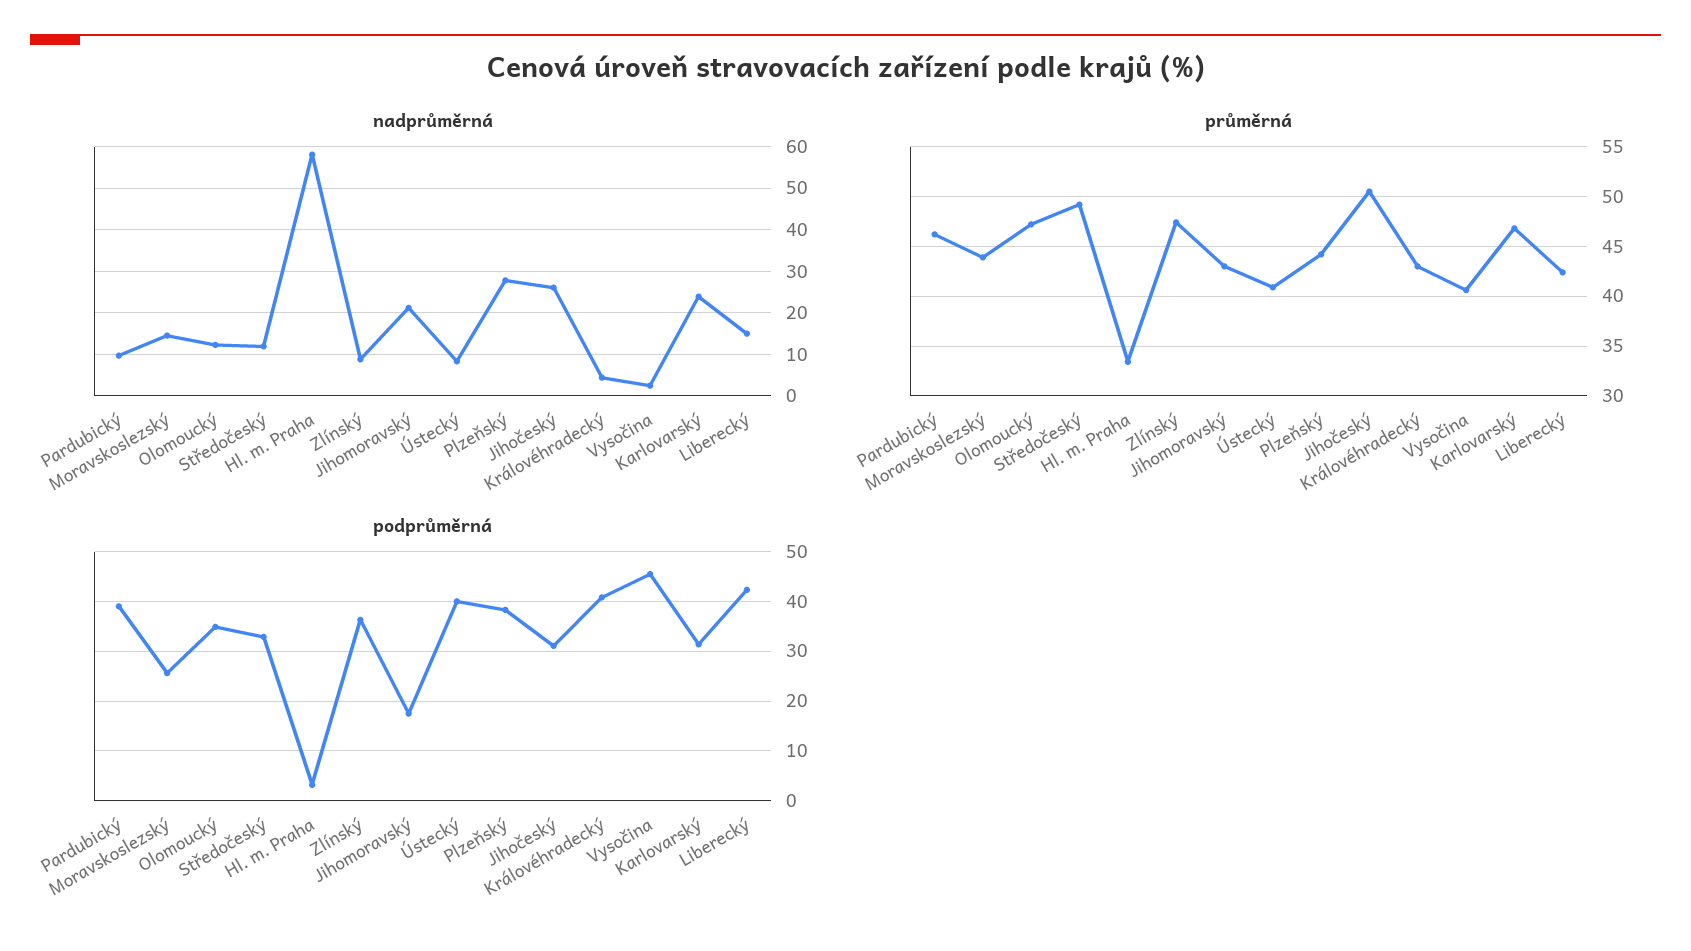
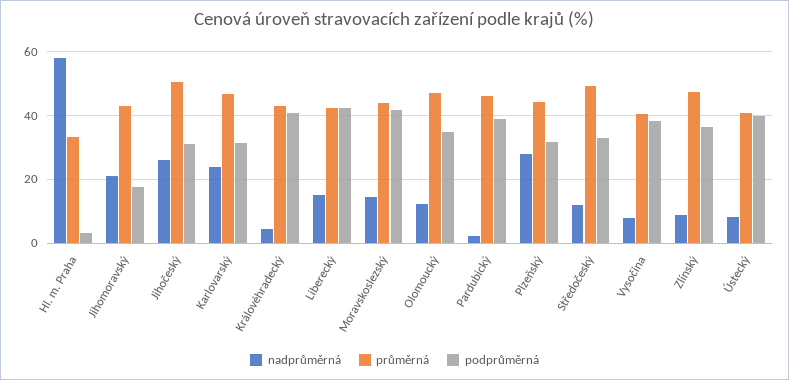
  {
    "nadprůměrná": {
-     "Pardubický": 10,
+     "Pardubický": 2,
      "Moravskoslezský": 14,
      "Olomoucký": 12,
      "Středočeský": 12,
      "Hl. m. Praha": 58,
      "Zlínský": 8,
      "Jihomoravský": 22,
      "Ústecký": 8,
      "Plzeňský": 28,
      "Jihočeský": 26,
      "Královéhradecký": 4,
-     "Vysočina": 2,
+     "Vysočina": 8,
      "Karlovarský": 24,
      "Liberecký": 16
    },
    "průměrná": {
      "Pardubický": 46,
      "Moravskoslezský": 44,
      "Olomoucký": 47,
      "Středočeský": 49,
      "Hl. m. Praha": 33,
      "Zlínský": 47,
      "Jihomoravský": 43,
      "Ústecký": 41,
      "Plzeňský": 44,
      "Jihočeský": 51,
      "Královéhradecký": 43,
      "Vysočina": 41,
      "Karlovarský": 47,
      "Liberecký": 42
    },
    "podprůměrná": {
      "Pardubický": 40,
-     "Moravskoslezský": 26,
+     "Moravskoslezský": 42,
      "Olomoucký": 34,
      "Středočeský": 32,
      "Hl. m. Praha": 4,
      "Zlínský": 36,
      "Jihomoravský": 18,
      "Ústecký": 40,
-     "Plzeňský": 38,
+     "Plzeňský": 32,
      "Jihočeský": 32,
      "Královéhradecký": 40,
-     "Vysočina": 46,
+     "Vysočina": 38,
      "Karlovarský": 32,
      "Liberecký": 42
    }
  }

